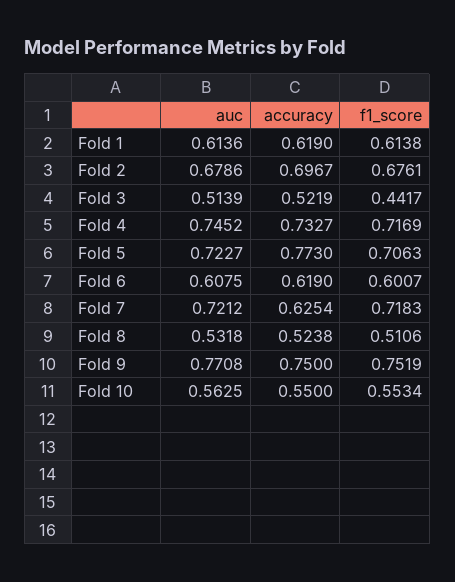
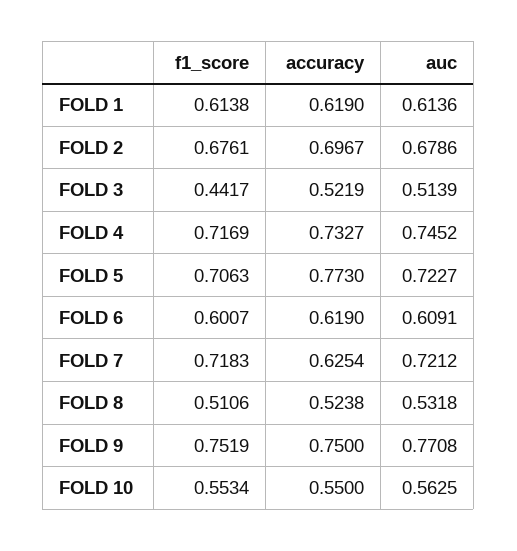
  {
    "auc": {
      "Fold 1": 0.6136,
      "Fold 2": 0.6786,
      "Fold 3": 0.5139,
      "Fold 4": 0.7452,
      "Fold 5": 0.7227,
-     "Fold 6": 0.6075,
+     "Fold 6": 0.6091,
      "Fold 7": 0.7212,
      "Fold 8": 0.5318,
      "Fold 9": 0.7708,
      "Fold 10": 0.5625
    },
    "accuracy": {
      "Fold 1": 0.619,
      "Fold 2": 0.6967,
      "Fold 3": 0.5219,
      "Fold 4": 0.7327,
      "Fold 5": 0.773,
      "Fold 6": 0.619,
      "Fold 7": 0.6254,
      "Fold 8": 0.5238,
      "Fold 9": 0.75,
      "Fold 10": 0.55
    },
    "f1_score": {
      "Fold 1": 0.6138,
      "Fold 2": 0.6761,
      "Fold 3": 0.4417,
      "Fold 4": 0.7169,
      "Fold 5": 0.7063,
      "Fold 6": 0.6007,
      "Fold 7": 0.7183,
      "Fold 8": 0.5106,
      "Fold 9": 0.7519,
      "Fold 10": 0.5534
    }
  }

